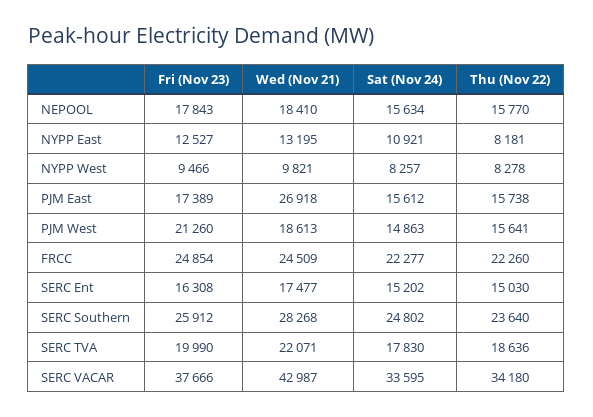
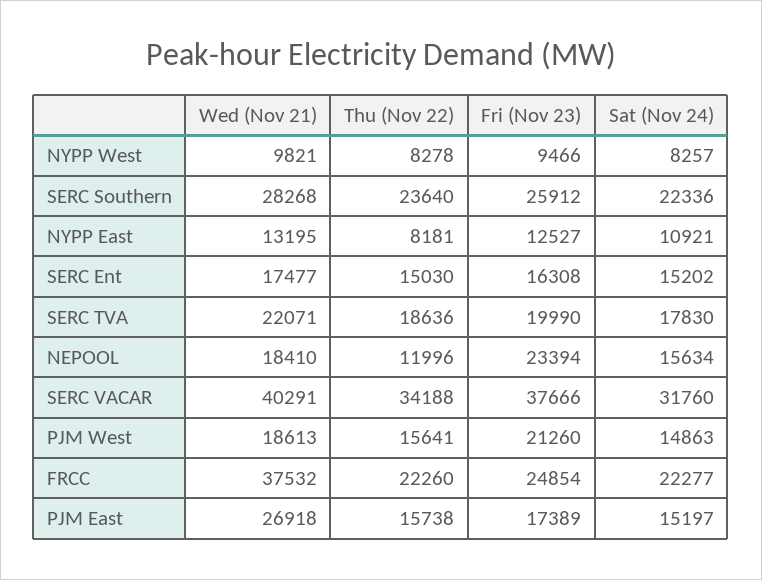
  {
    "Fri (Nov 23)": {
-     "NEPOOL": 17843,
+     "NEPOOL": 23394,
      "NYPP East": 12527,
      "NYPP West": 9466,
      "PJM East": 17389,
      "PJM West": 21260,
      "FRCC": 24854,
      "SERC Ent": 16308,
      "SERC Southern": 25912,
      "SERC TVA": 19990,
      "SERC VACAR": 37666
    },
    "Wed (Nov 21)": {
      "NEPOOL": 18410,
      "NYPP East": 13195,
      "NYPP West": 9821,
      "PJM East": 26918,
      "PJM West": 18613,
-     "FRCC": 24509,
+     "FRCC": 37532,
      "SERC Ent": 17477,
      "SERC Southern": 28268,
      "SERC TVA": 22071,
-     "SERC VACAR": 42987
+     "SERC VACAR": 40291
    },
    "Sat (Nov 24)": {
      "NEPOOL": 15634,
      "NYPP East": 10921,
      "NYPP West": 8257,
-     "PJM East": 15612,
+     "PJM East": 15197,
      "PJM West": 14863,
      "FRCC": 22277,
      "SERC Ent": 15202,
-     "SERC Southern": 24802,
+     "SERC Southern": 22336,
      "SERC TVA": 17830,
-     "SERC VACAR": 33595
+     "SERC VACAR": 31760
    },
    "Thu (Nov 22)": {
-     "NEPOOL": 15770,
+     "NEPOOL": 11996,
      "NYPP East": 8181,
      "NYPP West": 8278,
      "PJM East": 15738,
      "PJM West": 15641,
      "FRCC": 22260,
      "SERC Ent": 15030,
      "SERC Southern": 23640,
      "SERC TVA": 18636,
-     "SERC VACAR": 34180
+     "SERC VACAR": 34188
    }
  }

